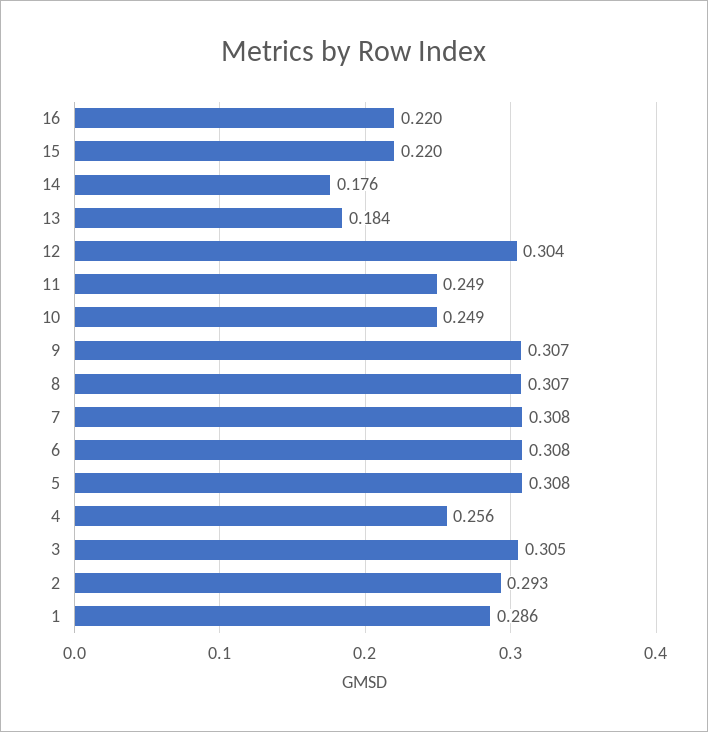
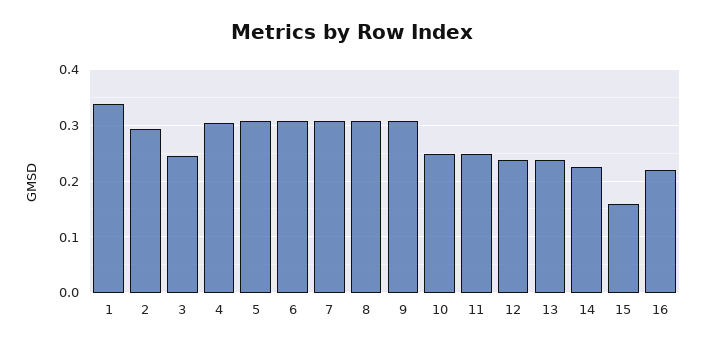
  {
    "16": 0.22,
-   "15": 0.22,
+   "15": 0.16,
-   "14": 0.176,
+   "14": 0.22,
-   "13": 0.184,
+   "13": 0.24,
-   "12": 0.304,
+   "12": 0.24,
    "11": 0.249,
    "10": 0.249,
    "9": 0.307,
    "8": 0.307,
    "7": 0.308,
    "6": 0.308,
    "5": 0.308,
-   "4": 0.256,
+   "4": 0.3,
-   "3": 0.305,
+   "3": 0.24,
    "2": 0.293,
-   "1": 0.286
+   "1": 0.34
  }

